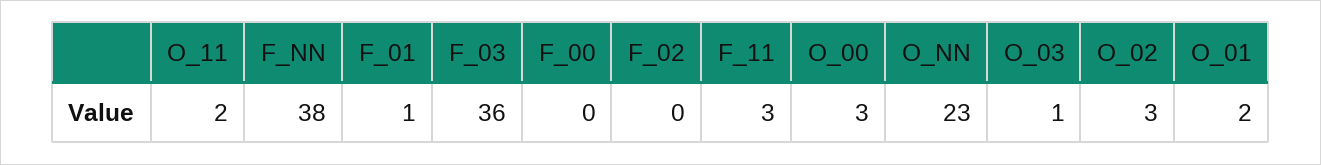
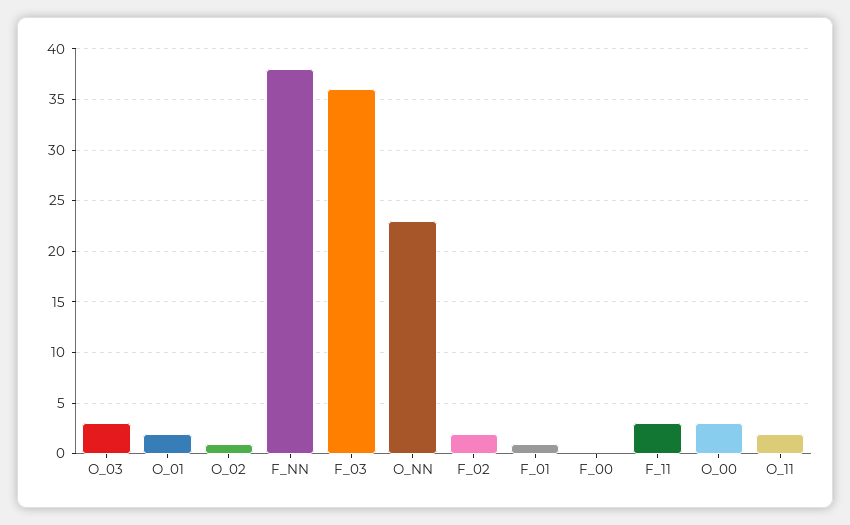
  {
    "O_11": 2,
    "F_NN": 38,
    "F_01": 1,
    "F_03": 36,
    "F_00": 0,
-   "F_02": 0,
+   "F_02": 2,
    "F_11": 3,
    "O_00": 3,
    "O_NN": 23,
-   "O_03": 1,
+   "O_03": 3,
-   "O_02": 3,
+   "O_02": 1,
    "O_01": 2
  }

